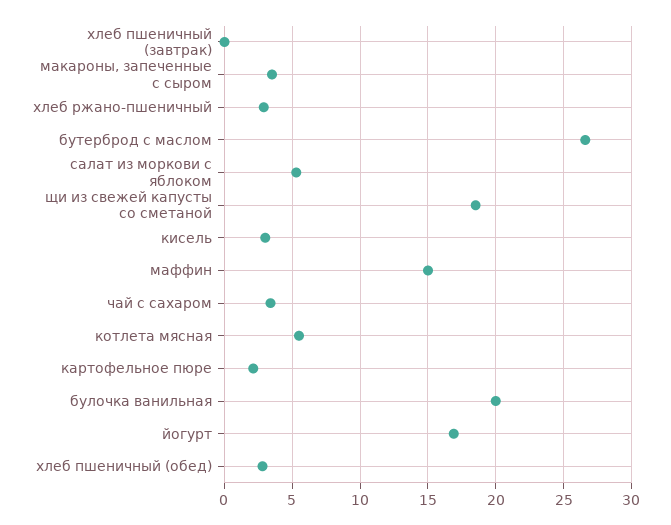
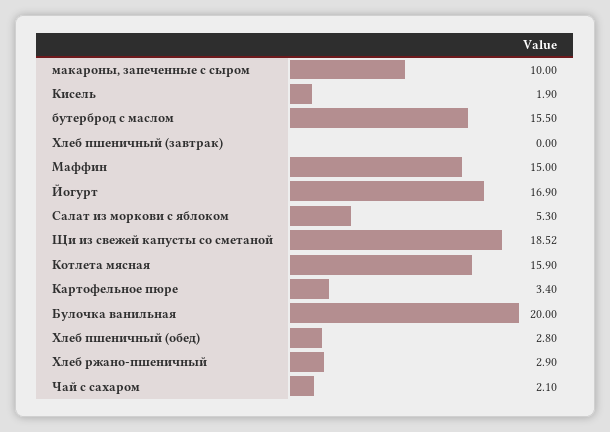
  {
    "хлеб пшеничный (завтрак)": 0,
-   "макароны, запеченные с сыром": 3.5,
+   "макароны, запеченные с сыром": 10,
    "хлеб ржано-пшеничный": 2.9,
-   "бутерброд с маслом": 26.5,
+   "бутерброд с маслом": 15.5,
    "салат из моркови с яблоком": 5.3,
    "щи из свежей капусты со сметаной": 18.52,
-   "кисель": 3,
+   "кисель": 1.9,
    "маффин": 15,
-   "чай с сахаром": 3.5,
+   "чай с сахаром": 2.1,
-   "котлета мясная": 5.5,
+   "котлета мясная": 15.9,
-   "картофельное пюре": 2,
+   "картофельное пюре": 3.4,
    "булочка ванильная": 20,
    "йогурт": 16.9,
    "хлеб пшеничный (обед)": 2.8
  }

